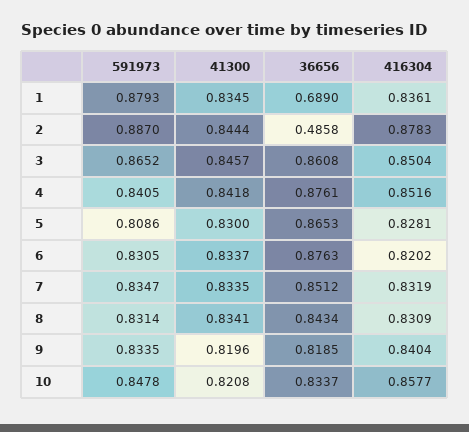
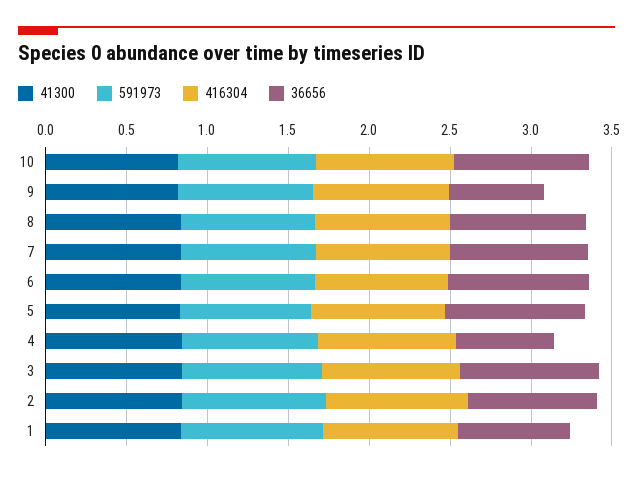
  {
    "591973": {
      "1": 0.8793,
      "2": 0.887,
      "3": 0.8652,
      "4": 0.8405,
      "5": 0.8086,
      "6": 0.8305,
      "7": 0.8347,
      "8": 0.8314,
      "9": 0.8335,
      "10": 0.8478
    },
    "41300": {
      "1": 0.8345,
      "2": 0.8444,
      "3": 0.8457,
      "4": 0.8418,
      "5": 0.83,
      "6": 0.8337,
      "7": 0.8335,
      "8": 0.8341,
      "9": 0.8196,
      "10": 0.8208
    },
    "36656": {
      "1": 0.689,
-     "2": 0.4858,
+     "2": 0.8,
      "3": 0.8608,
-     "4": 0.8761,
+     "4": 0.6,
      "5": 0.8653,
      "6": 0.8763,
      "7": 0.8512,
      "8": 0.8434,
-     "9": 0.8185,
+     "9": 0.6,
      "10": 0.8337
    },
    "416304": {
      "1": 0.8361,
      "2": 0.8783,
      "3": 0.8504,
      "4": 0.8516,
      "5": 0.8281,
      "6": 0.8202,
      "7": 0.8319,
      "8": 0.8309,
      "9": 0.8404,
      "10": 0.8577
    }
  }

